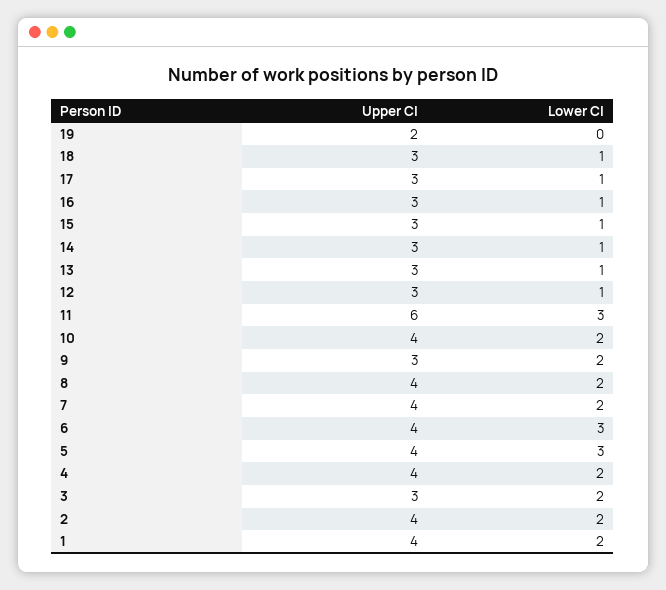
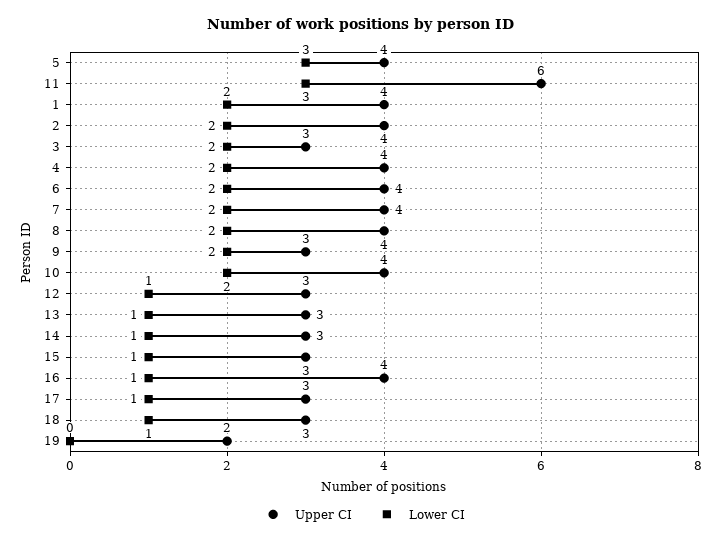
  {
    "Upper CI": {
      "19": 2,
      "18": 3,
      "17": 3,
-     "16": 3,
+     "16": 4,
      "15": 3,
      "14": 3,
      "13": 3,
      "12": 3,
      "11": 6,
      "10": 4,
      "9": 3,
      "8": 4,
      "7": 4,
      "6": 4,
      "5": 4,
      "4": 4,
      "3": 3,
      "2": 4,
      "1": 4
    },
    "Lower CI": {
      "19": 0,
      "18": 1,
      "17": 1,
      "16": 1,
      "15": 1,
      "14": 1,
      "13": 1,
      "12": 1,
      "11": 3,
      "10": 2,
      "9": 2,
      "8": 2,
      "7": 2,
-     "6": 3,
+     "6": 2,
      "5": 3,
      "4": 2,
      "3": 2,
      "2": 2,
      "1": 2
    }
  }

